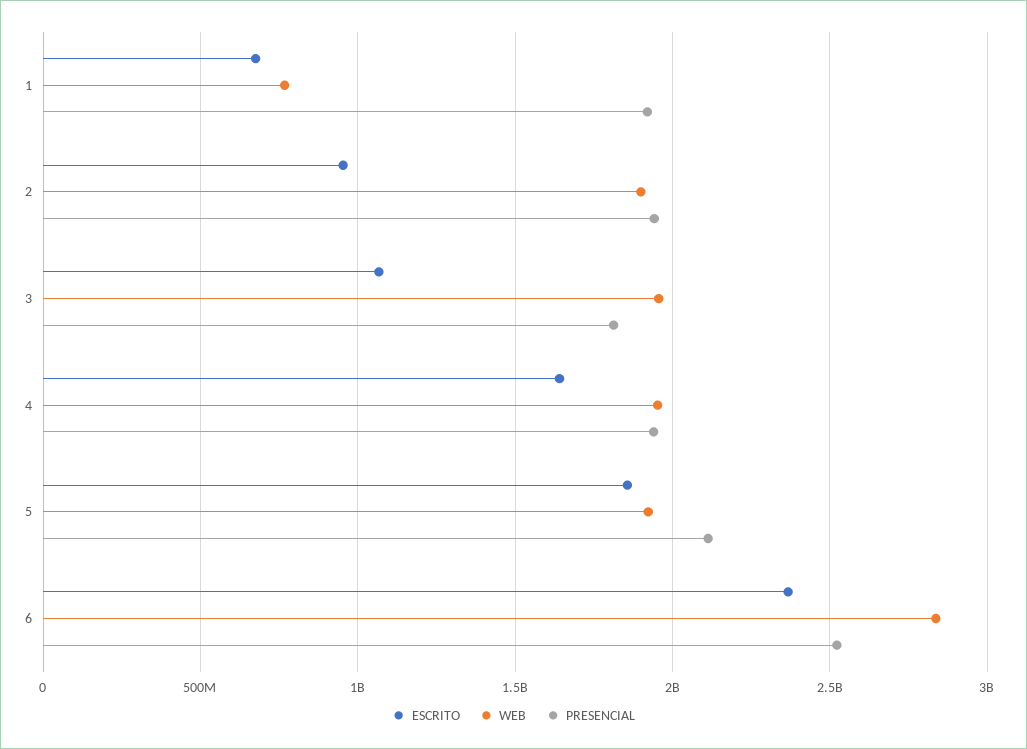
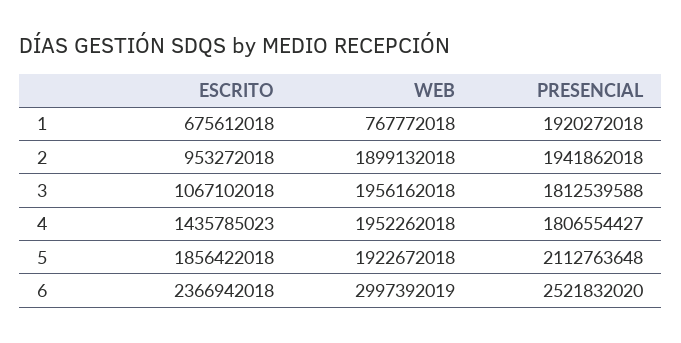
  {
    "ESCRITO": {
      "1": 675612018,
      "2": 953272018,
      "3": 1067102018,
-     "4": 1650000000,
+     "4": 1435785023,
      "5": 1856422018,
      "6": 2366942018
    },
    "WEB": {
      "1": 767772018,
      "2": 1899132018,
      "3": 1956162018,
      "4": 1952262018,
      "5": 1922672018,
-     "6": 2850000000
+     "6": 2997392019
    },
    "PRESENCIAL": {
      "1": 1920272018,
      "2": 1941862018,
      "3": 1812539588,
-     "4": 1950000000,
+     "4": 1806554427,
      "5": 2112763648,
      "6": 2521832020
    }
  }

